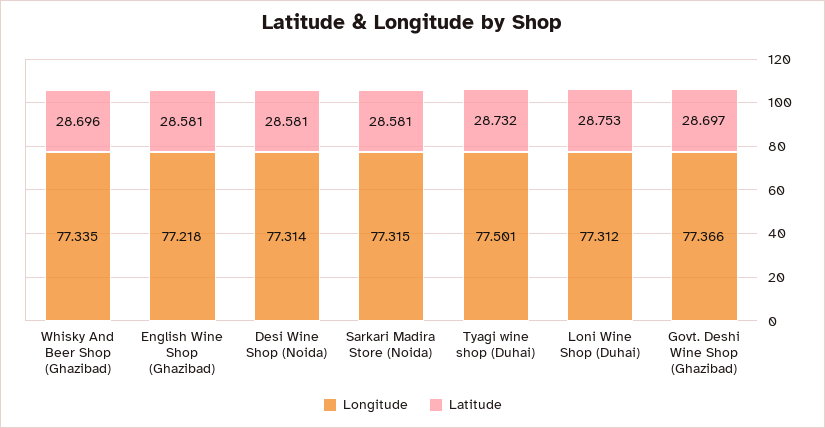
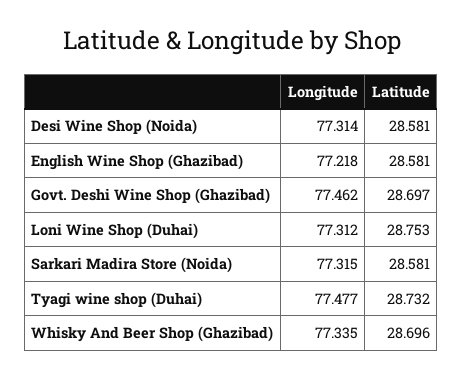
  {
    "Longitude": {
      "Whisky And Beer Shop (Ghazibad)": 77.335,
      "English Wine Shop (Ghazibad)": 77.218,
      "Desi Wine Shop (Noida)": 77.314,
      "Sarkari Madira Store (Noida)": 77.315,
-     "Tyagi wine shop (Duhai)": 77.501,
+     "Tyagi wine shop (Duhai)": 77.477,
      "Loni Wine Shop (Duhai)": 77.312,
-     "Govt. Deshi Wine Shop (Ghazibad)": 77.366
+     "Govt. Deshi Wine Shop (Ghazibad)": 77.462
    },
    "Latitude": {
      "Whisky And Beer Shop (Ghazibad)": 28.696,
      "English Wine Shop (Ghazibad)": 28.581,
      "Desi Wine Shop (Noida)": 28.581,
      "Sarkari Madira Store (Noida)": 28.581,
      "Tyagi wine shop (Duhai)": 28.732,
      "Loni Wine Shop (Duhai)": 28.753,
      "Govt. Deshi Wine Shop (Ghazibad)": 28.697
    }
  }

